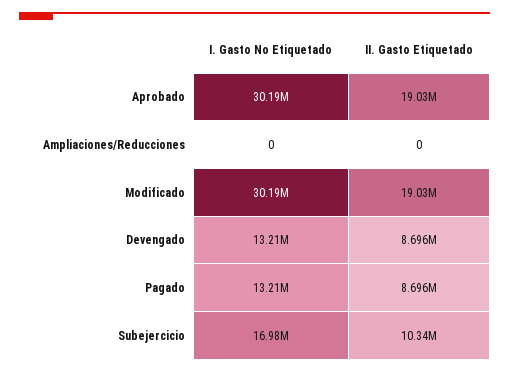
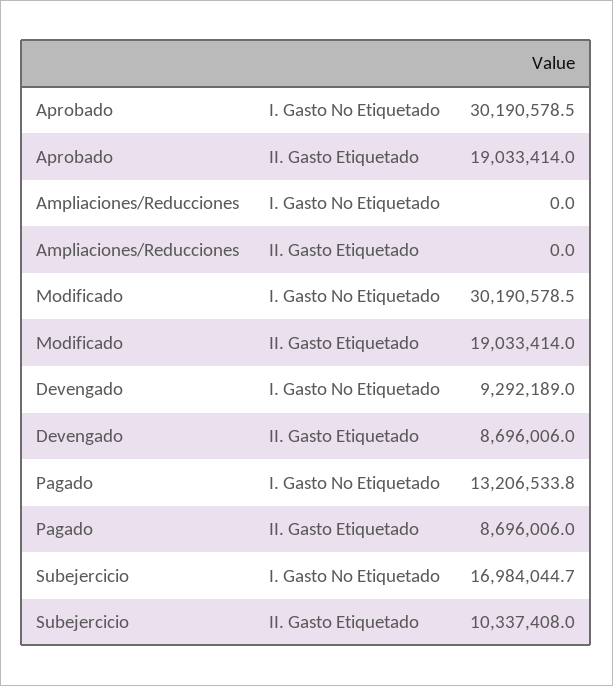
  {
    "I. Gasto No Etiquetado": {
      "Aprobado": 30190578.5,
      "Ampliaciones/Reducciones": 0,
      "Modificado": 30190578.5,
-     "Devengado": 13210000,
+     "Devengado": 9292189,
      "Pagado": 13206533.8,
      "Subejercicio": 16984044.7
    },
    "II. Gasto Etiquetado": {
      "Aprobado": 19033414,
      "Ampliaciones/Reducciones": 0,
      "Modificado": 19033414,
      "Devengado": 8696006,
      "Pagado": 8696006,
      "Subejercicio": 10337408
    }
  }

